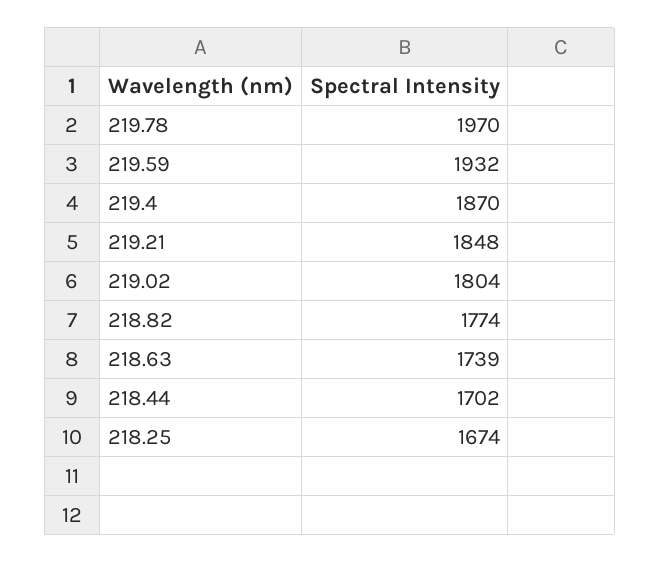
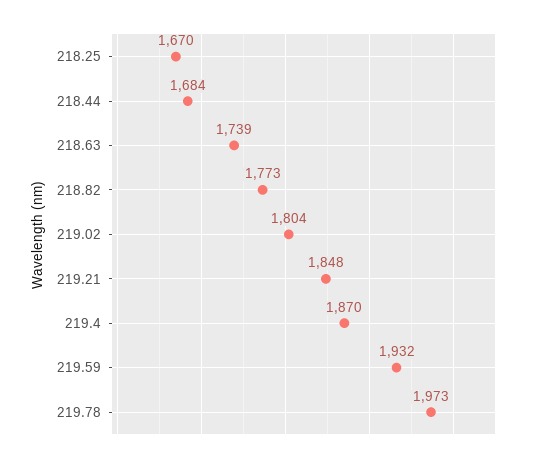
  {
-   "219.78": 1970,
+   "219.78": 1973,
    "219.59": 1932,
    "219.4": 1870,
    "219.21": 1848,
    "219.02": 1804,
-   "218.82": 1774,
+   "218.82": 1773,
    "218.63": 1739,
-   "218.44": 1702,
+   "218.44": 1684,
-   "218.25": 1674
+   "218.25": 1670
  }

